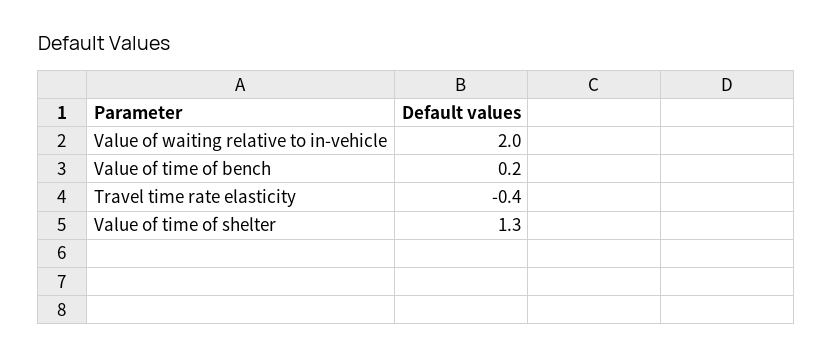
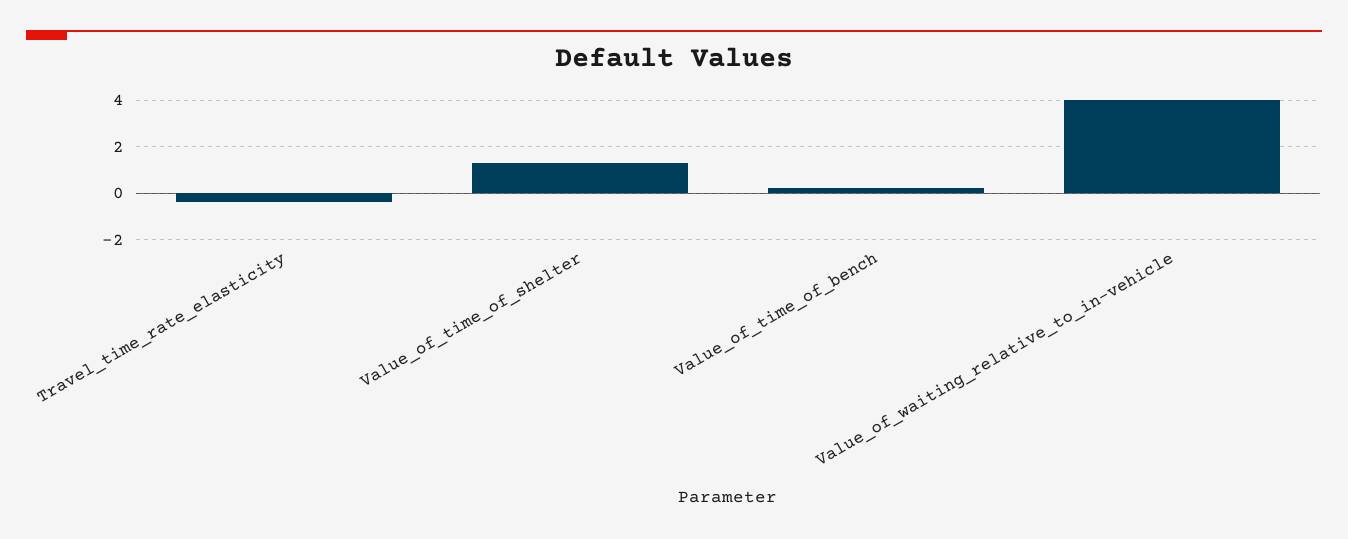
  {
-   "Value of waiting relative to in-vehicle": 2,
+   "Value of waiting relative to in-vehicle": 4,
    "Value of time of bench": 0.2,
    "Travel time rate elasticity": -0.4,
    "Value of time of shelter": 1.3
  }

